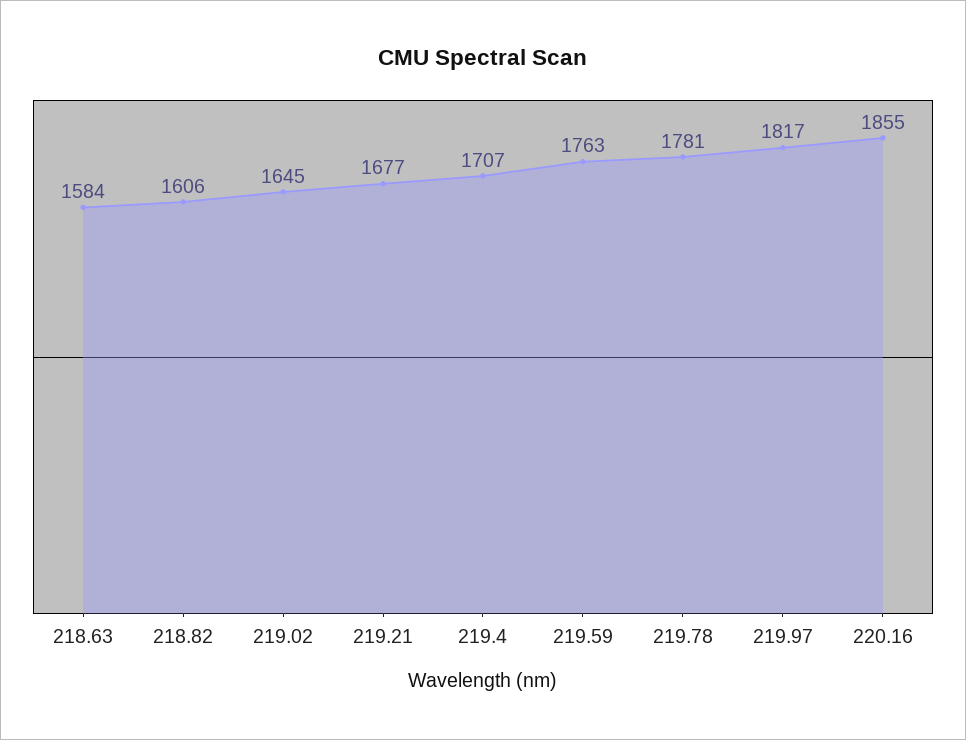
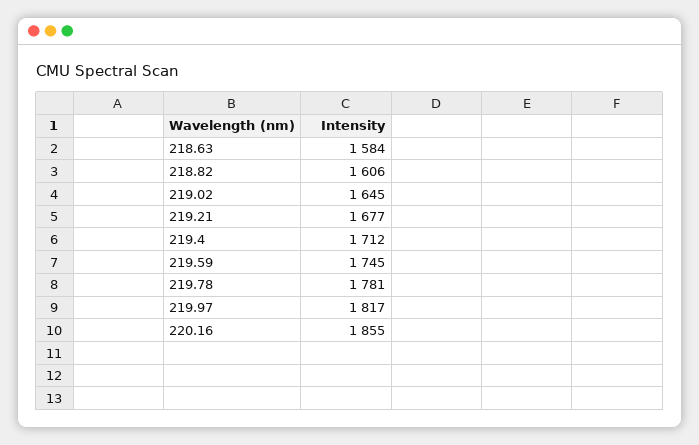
  {
    "218.63": 1584,
    "218.82": 1606,
    "219.02": 1645,
    "219.21": 1677,
-   "219.4": 1707,
+   "219.4": 1712,
-   "219.59": 1763,
+   "219.59": 1745,
    "219.78": 1781,
    "219.97": 1817,
    "220.16": 1855
  }

